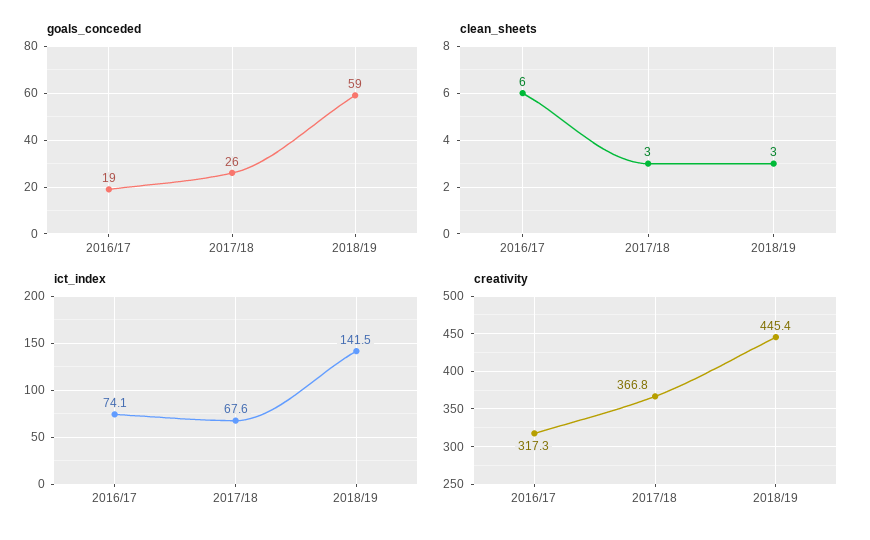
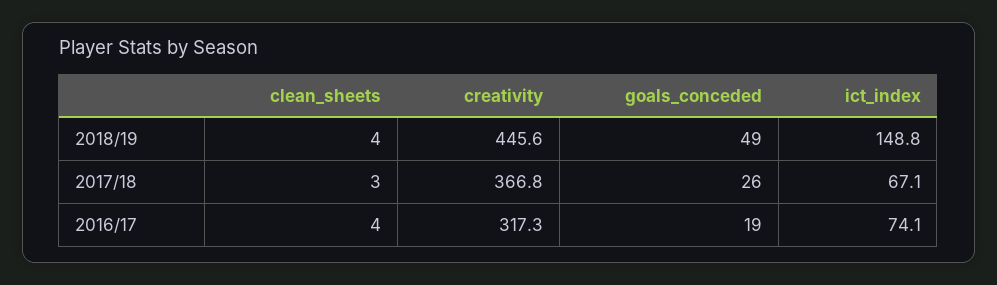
  {
    "goals_conceded": {
      "2016/17": 19,
      "2017/18": 26,
-     "2018/19": 59
+     "2018/19": 49
    },
    "clean_sheets": {
-     "2016/17": 6,
+     "2016/17": 4,
      "2017/18": 3,
-     "2018/19": 3
+     "2018/19": 4
    },
    "ict_index": {
      "2016/17": 74.1,
-     "2017/18": 67.6,
+     "2017/18": 67.1,
-     "2018/19": 141.5
+     "2018/19": 148.8
    },
    "creativity": {
      "2016/17": 317.3,
      "2017/18": 366.8,
-     "2018/19": 445.4
+     "2018/19": 445.6
    }
  }

